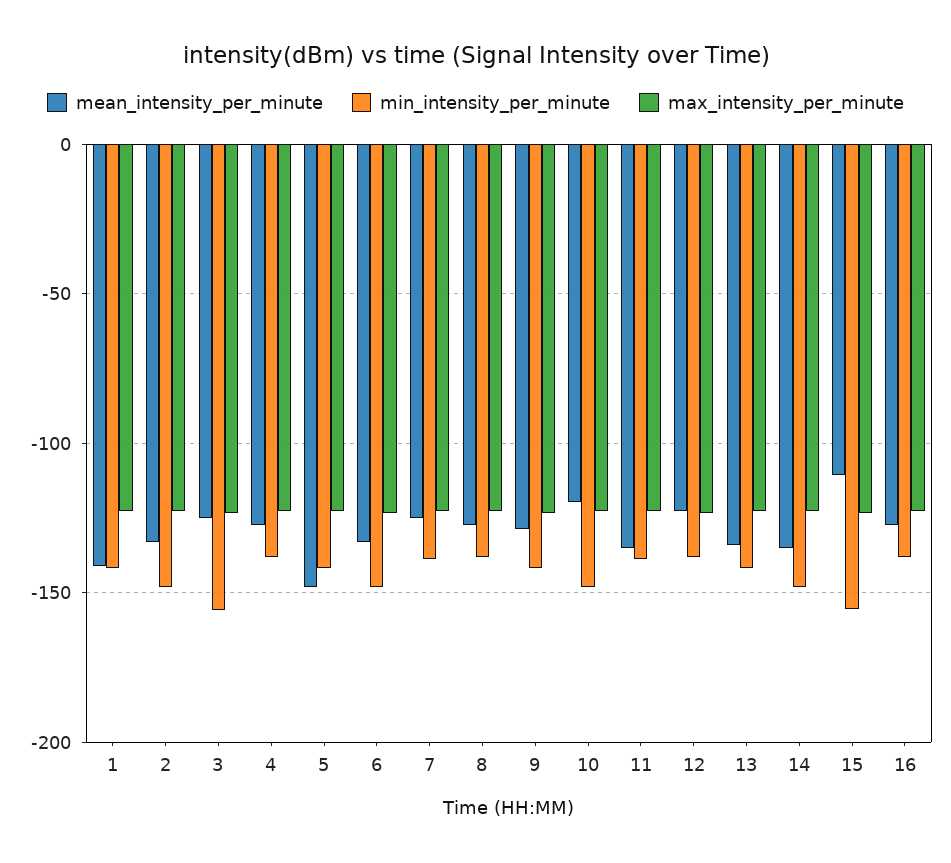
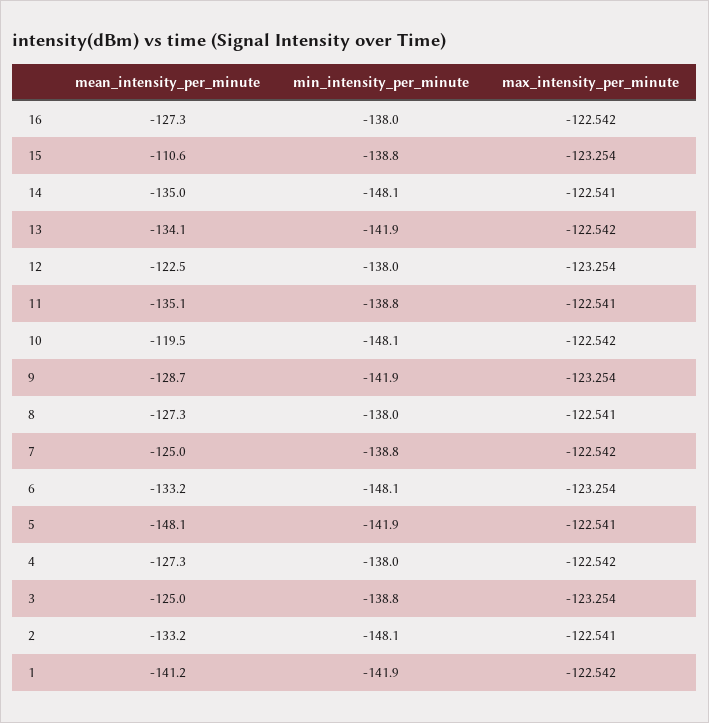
  {
    "mean_intensity_per_minute": {
      "1": -141.2,
      "2": -133.2,
      "3": -125,
      "4": -127.3,
      "5": -148.1,
      "6": -133.2,
      "7": -125,
      "8": -127.3,
      "9": -128.7,
      "10": -119.5,
      "11": -135.1,
      "12": -122.5,
      "13": -134.1,
      "14": -135,
      "15": -110.6,
      "16": -127.3
    },
    "min_intensity_per_minute": {
      "1": -141.9,
      "2": -148.1,
-     "3": -155,
+     "3": -138.8,
      "4": -138,
      "5": -141.9,
      "6": -148.1,
      "7": -138.8,
      "8": -138,
      "9": -141.9,
      "10": -148.1,
      "11": -138.8,
      "12": -138,
      "13": -141.9,
      "14": -148.1,
-     "15": -155,
+     "15": -138.8,
      "16": -138
    },
    "max_intensity_per_minute": {
      "1": -122.542,
      "2": -122.541,
      "3": -123.254,
      "4": -122.542,
      "5": -122.541,
      "6": -123.254,
      "7": -122.542,
      "8": -122.541,
      "9": -123.254,
      "10": -122.542,
      "11": -122.541,
      "12": -123.254,
      "13": -122.542,
      "14": -122.541,
      "15": -123.254,
      "16": -122.542
    }
  }

